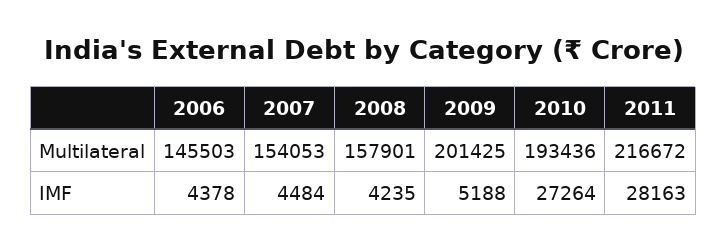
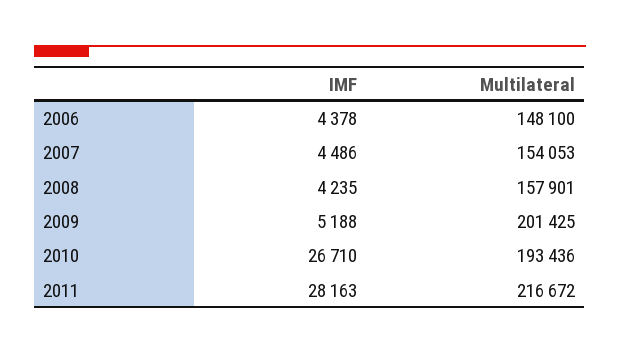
  {
    "2006": {
-     "Multilateral": 145503,
+     "Multilateral": 148100,
      "IMF": 4378
    },
    "2007": {
      "Multilateral": 154053,
-     "IMF": 4484
+     "IMF": 4486
    },
    "2008": {
      "Multilateral": 157901,
      "IMF": 4235
    },
    "2009": {
      "Multilateral": 201425,
      "IMF": 5188
    },
    "2010": {
      "Multilateral": 193436,
-     "IMF": 27264
+     "IMF": 26710
    },
    "2011": {
      "Multilateral": 216672,
      "IMF": 28163
    }
  }

